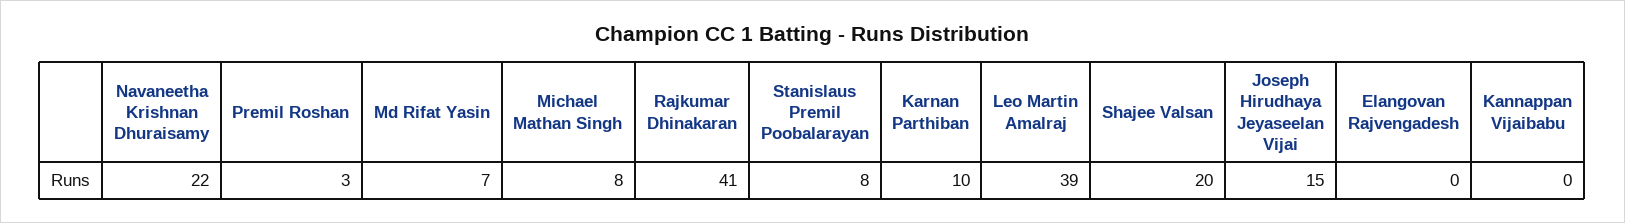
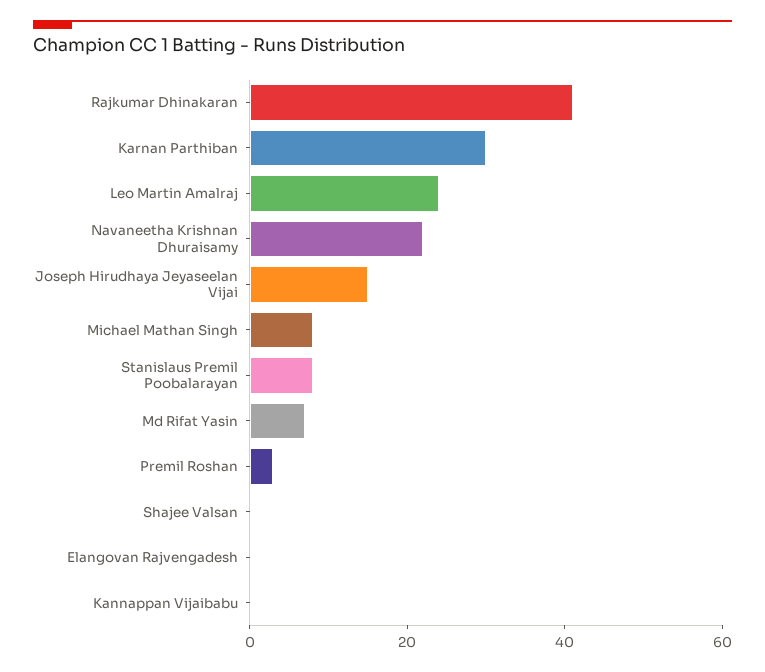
  {
    "Navaneetha Krishnan Dhuraisamy": 22,
    "Premil Roshan": 3,
    "Md Rifat Yasin": 7,
    "Michael Mathan Singh": 8,
    "Rajkumar Dhinakaran": 41,
    "Stanislaus Premil Poobalarayan": 8,
-   "Karnan Parthiban": 10,
+   "Karnan Parthiban": 30,
-   "Leo Martin Amalraj": 39,
+   "Leo Martin Amalraj": 25,
-   "Shajee Valsan": 20,
+   "Shajee Valsan": 0,
    "Joseph Hirudhaya Jeyaseelan Vijai": 15,
    "Elangovan Rajvengadesh": 0,
    "Kannappan Vijaibabu": 0
  }

